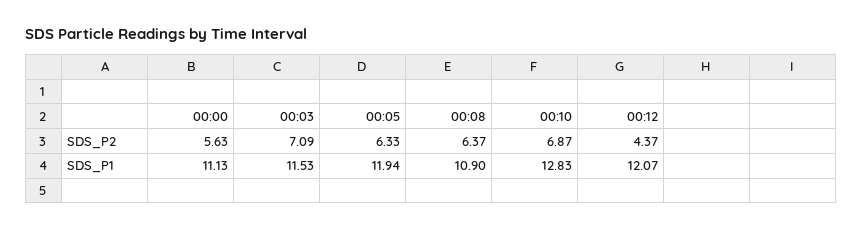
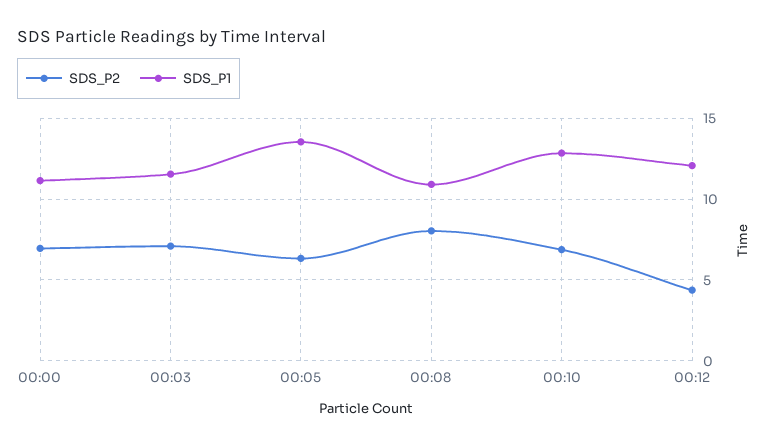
  {
    "SDS_P2": {
-     "00:00": 5.63,
+     "00:00": 7,
      "00:03": 7.09,
      "00:05": 6.33,
-     "00:08": 6.37,
+     "00:08": 8,
      "00:10": 6.87,
      "00:12": 4.37
    },
    "SDS_P1": {
      "00:00": 11.13,
      "00:03": 11.53,
-     "00:05": 11.94,
+     "00:05": 13.5,
      "00:08": 10.9,
      "00:10": 12.83,
      "00:12": 12.07
    }
  }

